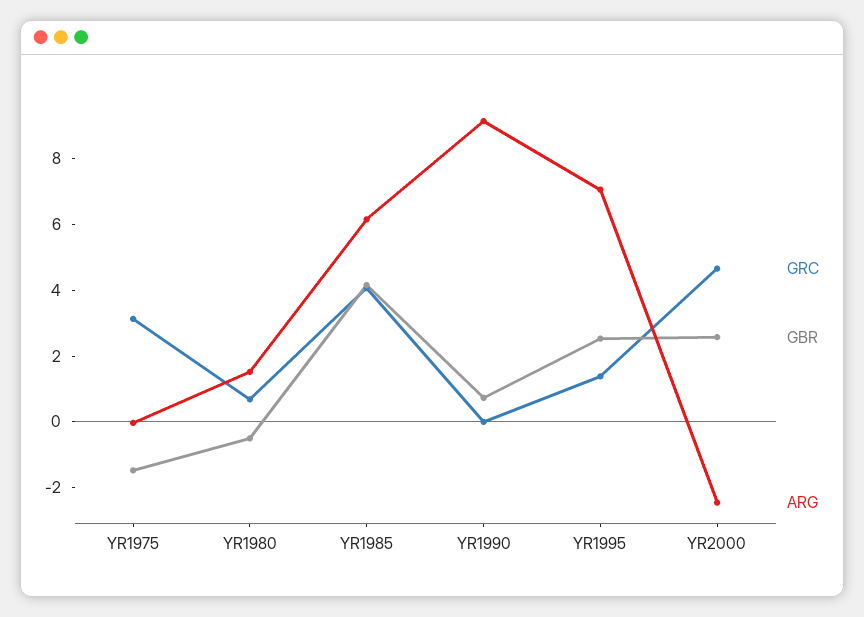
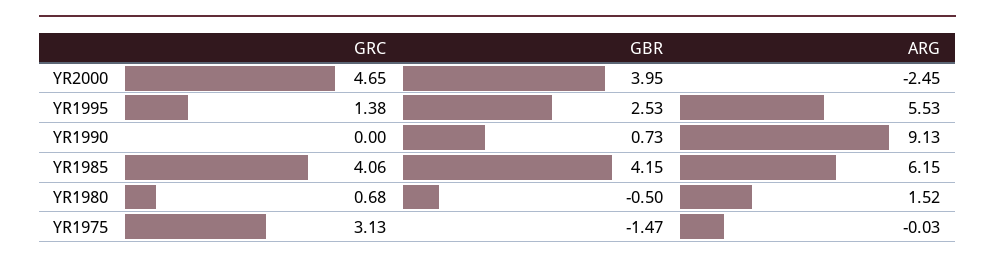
  {
    "GRC": {
      "YR1975": 3.13,
      "YR1980": 0.68,
      "YR1985": 4.06,
      "YR1990": 0,
      "YR1995": 1.38,
      "YR2000": 4.65
    },
    "GBR": {
      "YR1975": -1.47,
      "YR1980": -0.5,
      "YR1985": 4.15,
      "YR1990": 0.73,
      "YR1995": 2.53,
-     "YR2000": 2.5
+     "YR2000": 3.95
    },
    "ARG": {
      "YR1975": -0.03,
      "YR1980": 1.52,
      "YR1985": 6.15,
      "YR1990": 9.13,
-     "YR1995": 7,
+     "YR1995": 5.53,
      "YR2000": -2.45
    }
  }

